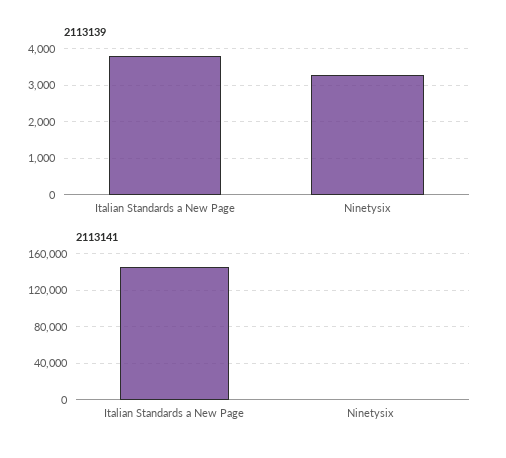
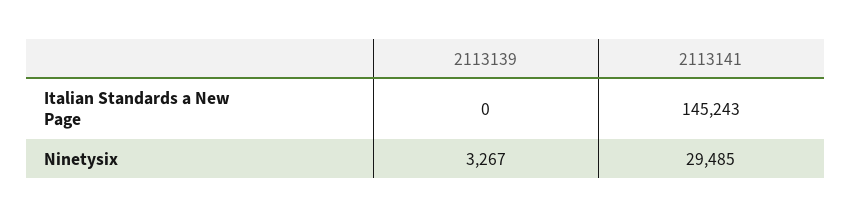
  {
    "2113139": {
-     "Italian Standards a New Page": 3800,
+     "Italian Standards a New Page": 0,
      "Ninetysix": 3267
    },
    "2113141": {
      "Italian Standards a New Page": 145243,
-     "Ninetysix": 0
+     "Ninetysix": 29485
    }
  }

